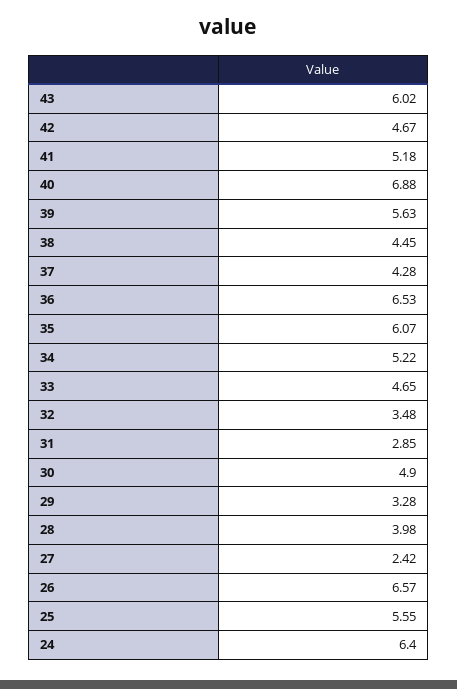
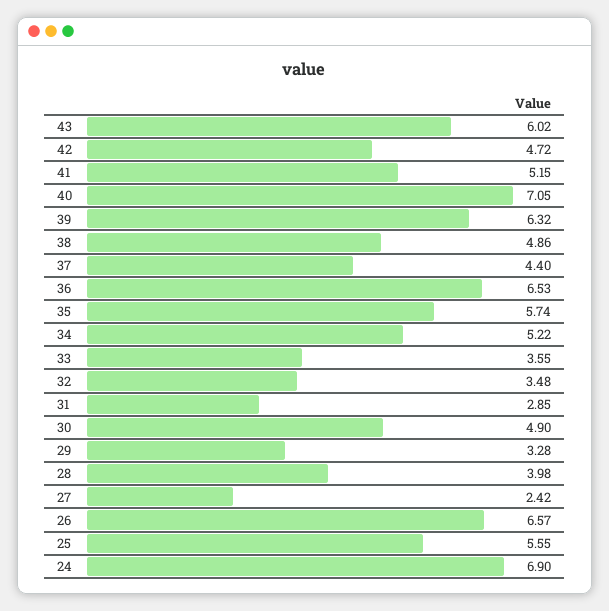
  {
    "43": 6.02,
-   "42": 4.67,
+   "42": 4.72,
-   "41": 5.18,
+   "41": 5.15,
-   "40": 6.88,
+   "40": 7.05,
-   "39": 5.63,
+   "39": 6.32,
-   "38": 4.45,
+   "38": 4.86,
-   "37": 4.28,
+   "37": 4.4,
    "36": 6.53,
-   "35": 6.07,
+   "35": 5.74,
    "34": 5.22,
-   "33": 4.65,
+   "33": 3.55,
    "32": 3.48,
    "31": 2.85,
    "30": 4.9,
    "29": 3.28,
    "28": 3.98,
    "27": 2.42,
    "26": 6.57,
    "25": 5.55,
-   "24": 6.4
+   "24": 6.9
  }

